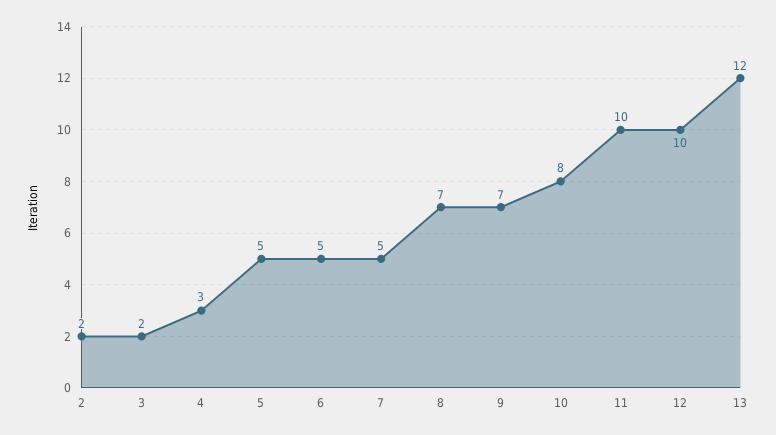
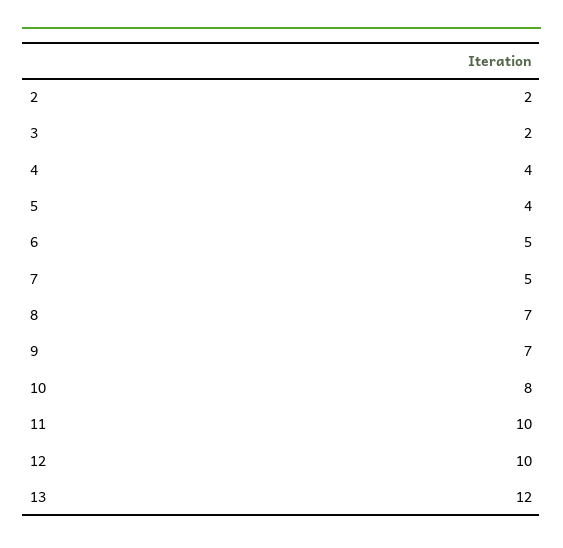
  {
    "2": 2,
    "3": 2,
-   "4": 3,
+   "4": 4,
-   "5": 5,
+   "5": 4,
    "6": 5,
    "7": 5,
    "8": 7,
    "9": 7,
    "10": 8,
    "11": 10,
    "12": 10,
    "13": 12
  }

